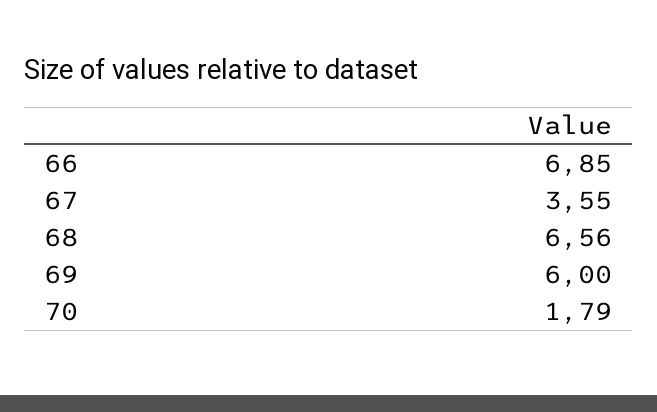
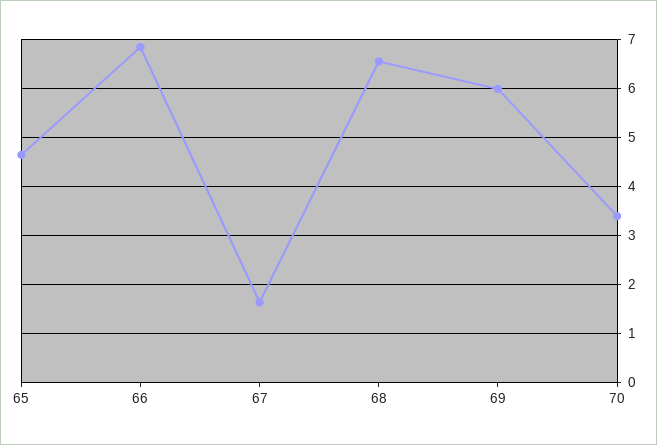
  {
    "66": 6.85,
-   "67": 3.55,
+   "67": 1.6,
    "68": 6.56,
    "69": 6,
-   "70": 1.79
+   "70": 3.4,
+   "65": 4.6
  }

